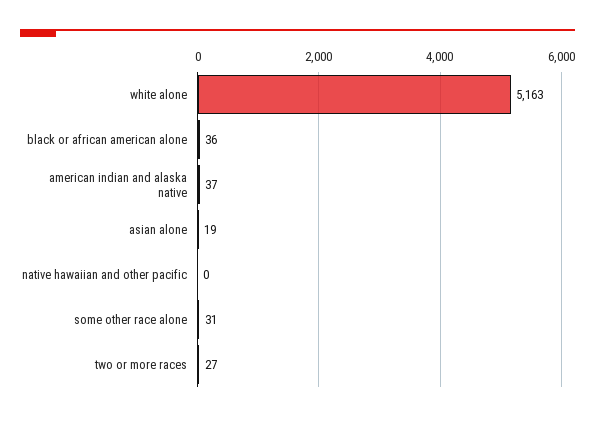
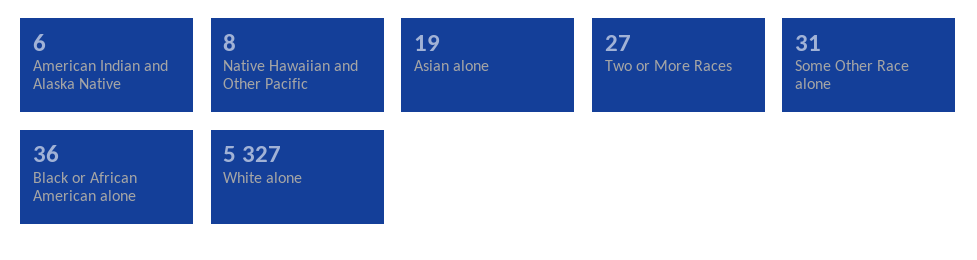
  {
-   "white alone": 5163,
+   "white alone": 5327,
    "black or african american alone": 36,
-   "american indian and alaska native": 37,
+   "american indian and alaska native": 6,
    "asian alone": 19,
-   "native hawaiian and other pacific": 0,
+   "native hawaiian and other pacific": 8,
    "some other race alone": 31,
    "two or more races": 27
  }

